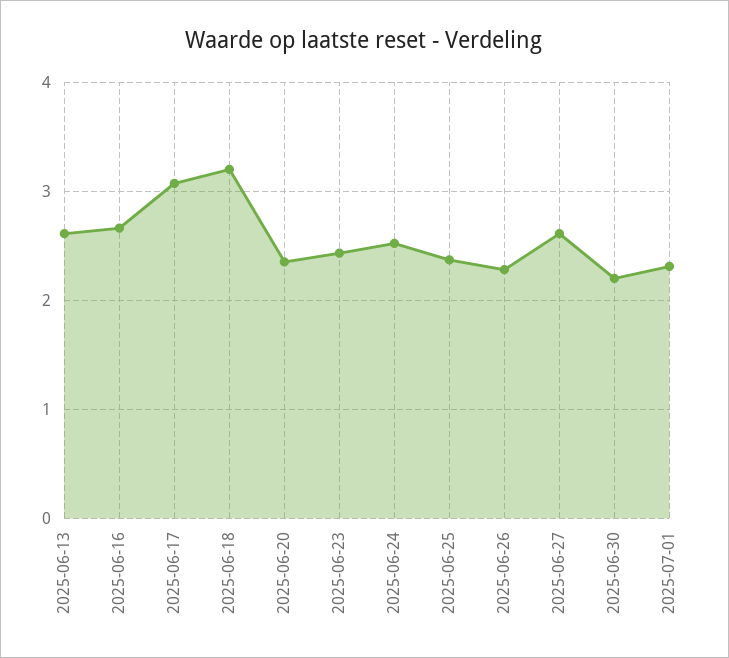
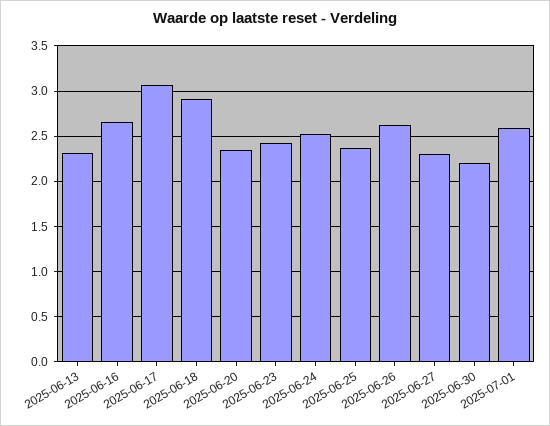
  {
-   "2025-06-13": 2.6,
+   "2025-06-13": 2.3,
    "2025-06-16": 2.7,
    "2025-06-17": 3.1,
-   "2025-06-18": 3.2,
+   "2025-06-18": 2.9,
    "2025-06-20": 2.4,
    "2025-06-23": 2.4,
    "2025-06-24": 2.5,
    "2025-06-25": 2.4,
-   "2025-06-26": 2.3,
+   "2025-06-26": 2.6,
-   "2025-06-27": 2.6,
+   "2025-06-27": 2.3,
    "2025-06-30": 2.2,
-   "2025-07-01": 2.3
+   "2025-07-01": 2.6
  }

